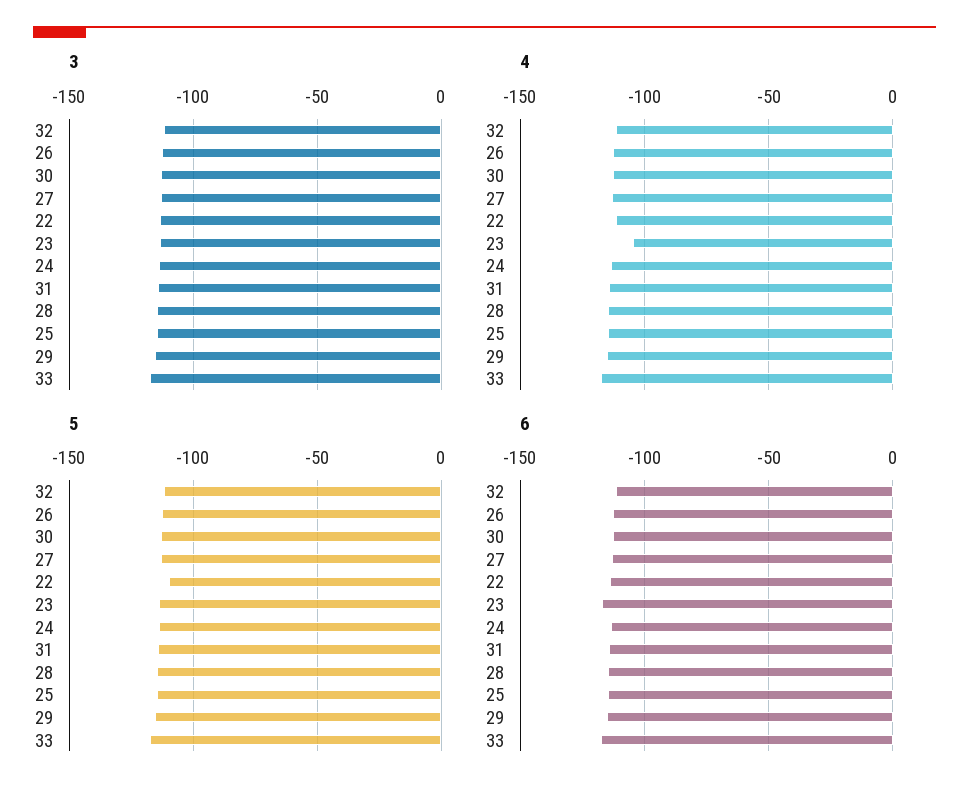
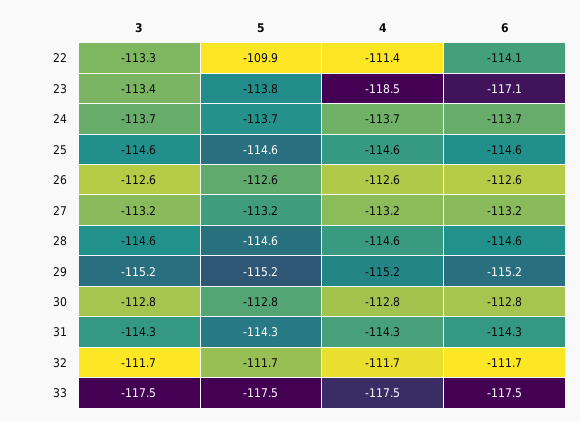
  {
    "3": {
      "32": -111.7,
      "26": -112.6,
      "30": -112.8,
      "27": -113.2,
      "22": -113.3,
      "23": -113.4,
      "24": -113.7,
      "31": -114.3,
      "28": -114.6,
      "25": -114.6,
      "29": -115.2,
      "33": -117.5
    },
    "4": {
      "32": -111.7,
      "26": -112.6,
      "30": -112.8,
      "27": -113.2,
      "22": -111.4,
-     "23": -105,
+     "23": -118.5,
      "24": -113.7,
      "31": -114.3,
      "28": -114.6,
      "25": -114.6,
      "29": -115.2,
      "33": -117.5
    },
    "5": {
      "32": -111.7,
      "26": -112.6,
      "30": -112.8,
      "27": -113.2,
      "22": -109.9,
      "23": -113.8,
      "24": -113.7,
      "31": -114.3,
      "28": -114.6,
      "25": -114.6,
      "29": -115.2,
      "33": -117.5
    },
    "6": {
      "32": -111.7,
      "26": -112.6,
      "30": -112.8,
      "27": -113.2,
      "22": -114.1,
      "23": -117.1,
      "24": -113.7,
      "31": -114.3,
      "28": -114.6,
      "25": -114.6,
      "29": -115.2,
      "33": -117.5
    }
  }

